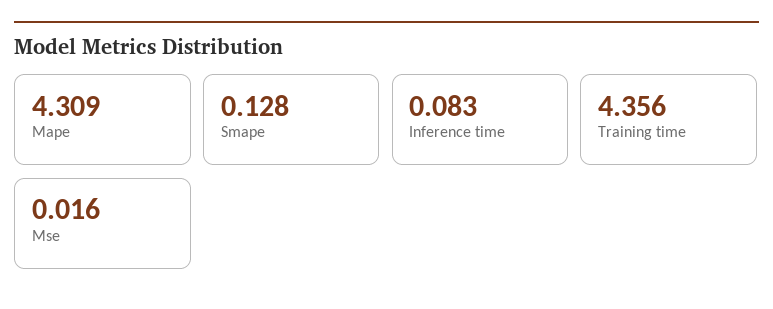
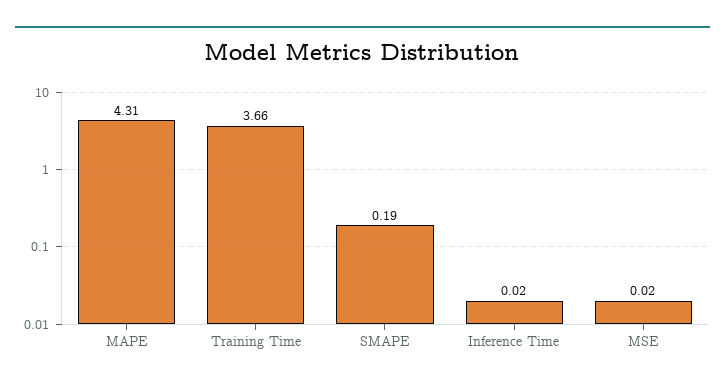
  {
    "Mape": 4.309,
-   "Smape": 0.128,
+   "Smape": 0.19,
-   "Inference time": 0.083,
+   "Inference time": 0.02,
-   "Training time": 4.356,
+   "Training time": 3.66,
    "Mse": 0.016
  }

